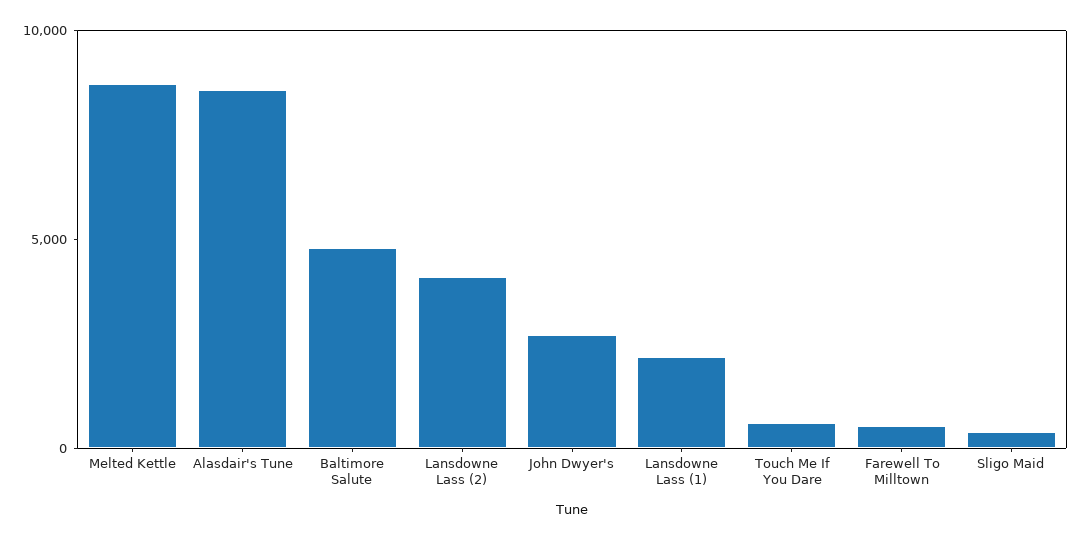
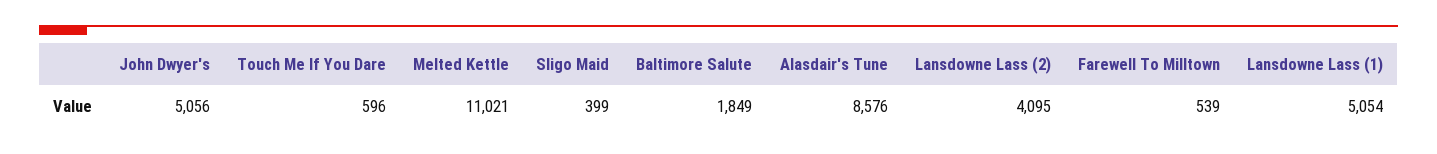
  {
-   "Melted Kettle": 9000,
+   "Melted Kettle": 11021,
    "Alasdair's Tune": 8576,
-   "Baltimore Salute": 5000,
+   "Baltimore Salute": 1849,
    "Lansdowne Lass (2)": 4095,
-   "John Dwyer's": 3000,
+   "John Dwyer's": 5056,
-   "Lansdowne Lass (1)": 2000,
+   "Lansdowne Lass (1)": 5054,
    "Touch Me If You Dare": 596,
    "Farewell To Milltown": 539,
    "Sligo Maid": 399
  }

